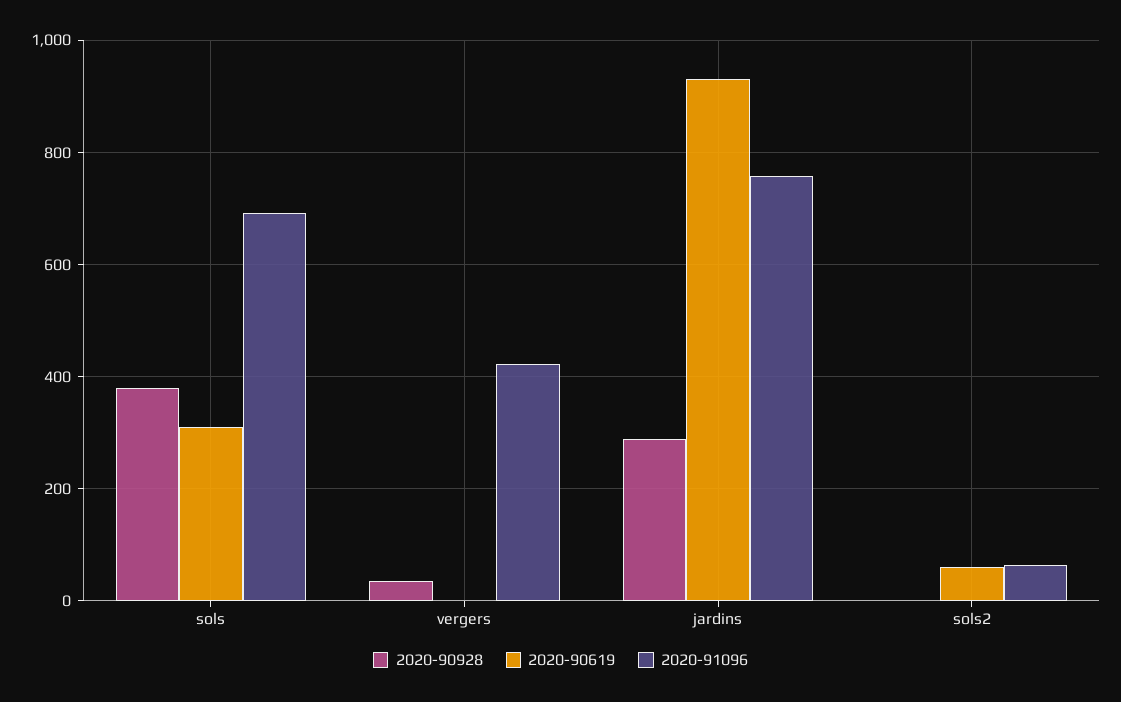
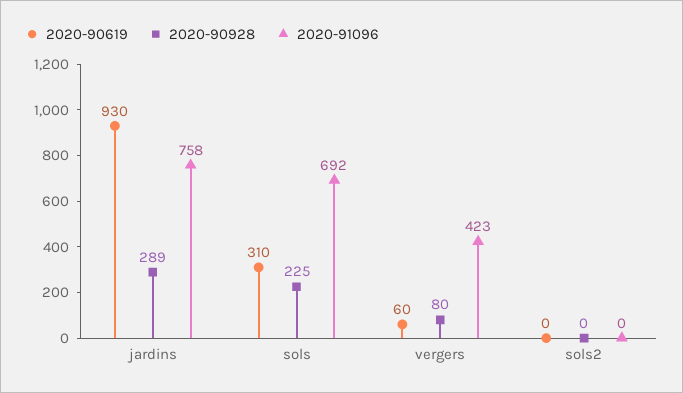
  {
    "2020-90928": {
-     "sols": 380,
+     "sols": 225,
-     "vergers": 40,
+     "vergers": 80,
      "jardins": 289,
      "sols2": 0
    },
    "2020-90619": {
      "sols": 310,
-     "vergers": 0,
+     "vergers": 60,
      "jardins": 930,
-     "sols2": 60
+     "sols2": 0
    },
    "2020-91096": {
      "sols": 692,
      "vergers": 423,
      "jardins": 758,
-     "sols2": 60
+     "sols2": 0
    }
  }

